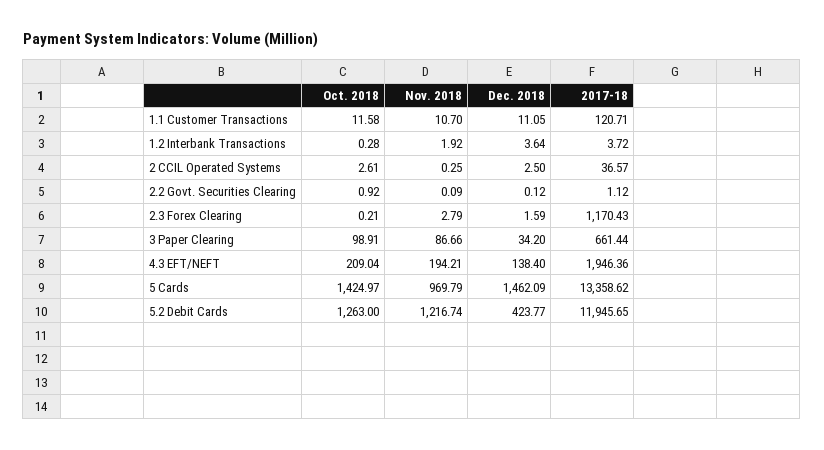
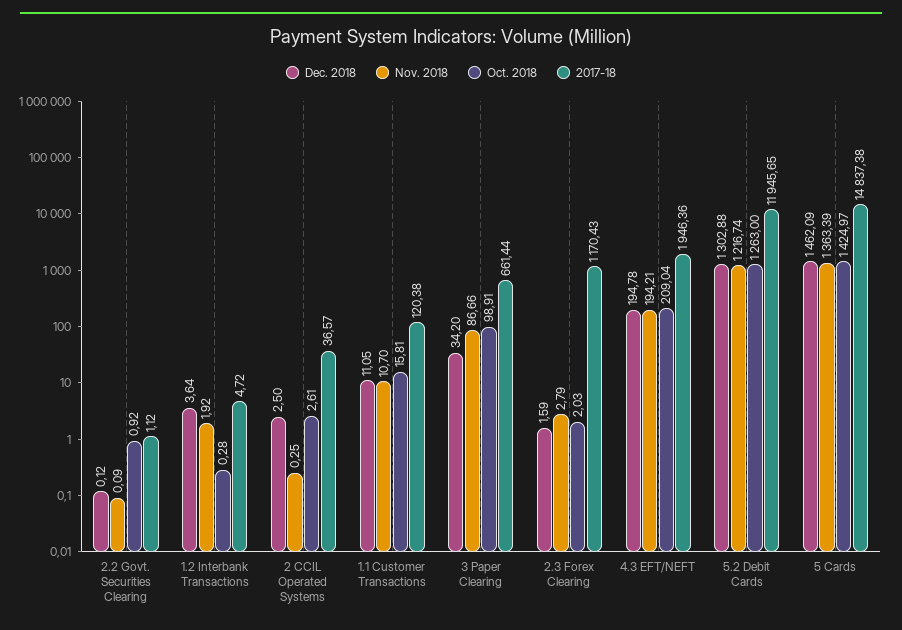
  {
    "Oct. 2018": {
-     "1.1 Customer Transactions": 11.58,
+     "1.1 Customer Transactions": 15.81,
      "1.2 Interbank Transactions": 0.28,
      "2 CCIL Operated Systems": 2.61,
      "2.2 Govt. Securities Clearing": 0.92,
-     "2.3 Forex Clearing": 0.21,
+     "2.3 Forex Clearing": 2.03,
      "3 Paper Clearing": 98.91,
      "4.3 EFT/NEFT": 209.04,
      "5 Cards": 1424.97,
      "5.2 Debit Cards": 1263
    },
    "Nov. 2018": {
      "1.1 Customer Transactions": 10.7,
      "1.2 Interbank Transactions": 1.92,
      "2 CCIL Operated Systems": 0.25,
      "2.2 Govt. Securities Clearing": 0.09,
      "2.3 Forex Clearing": 2.79,
      "3 Paper Clearing": 86.66,
      "4.3 EFT/NEFT": 194.21,
-     "5 Cards": 969.79,
+     "5 Cards": 1363.39,
      "5.2 Debit Cards": 1216.74
    },
    "Dec. 2018": {
      "1.1 Customer Transactions": 11.05,
      "1.2 Interbank Transactions": 3.64,
      "2 CCIL Operated Systems": 2.5,
      "2.2 Govt. Securities Clearing": 0.12,
      "2.3 Forex Clearing": 1.59,
      "3 Paper Clearing": 34.2,
-     "4.3 EFT/NEFT": 138.4,
+     "4.3 EFT/NEFT": 194.78,
      "5 Cards": 1462.09,
-     "5.2 Debit Cards": 423.77
+     "5.2 Debit Cards": 1302.88
    },
    "2017-18": {
-     "1.1 Customer Transactions": 120.71,
+     "1.1 Customer Transactions": 120.38,
-     "1.2 Interbank Transactions": 3.72,
+     "1.2 Interbank Transactions": 4.72,
      "2 CCIL Operated Systems": 36.57,
      "2.2 Govt. Securities Clearing": 1.12,
      "2.3 Forex Clearing": 1170.43,
      "3 Paper Clearing": 661.44,
      "4.3 EFT/NEFT": 1946.36,
-     "5 Cards": 13358.62,
+     "5 Cards": 14837.38,
      "5.2 Debit Cards": 11945.65
    }
  }

